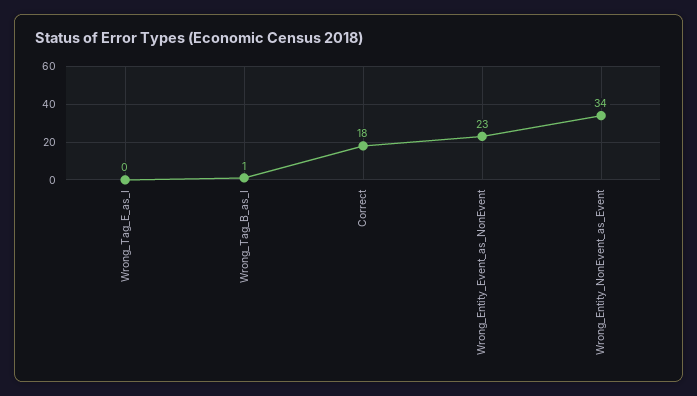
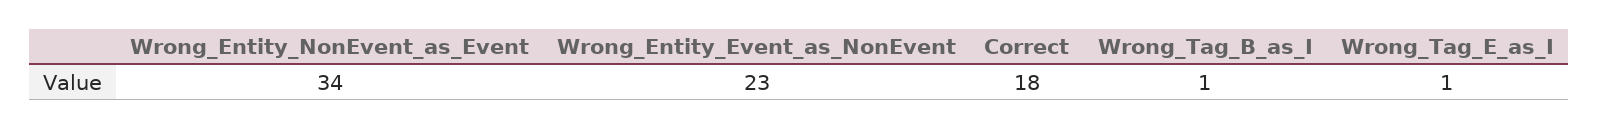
  {
-   "Wrong_Tag_E_as_I": 0,
+   "Wrong_Tag_E_as_I": 1,
    "Wrong_Tag_B_as_I": 1,
    "Correct": 18,
    "Wrong_Entity_Event_as_NonEvent": 23,
    "Wrong_Entity_NonEvent_as_Event": 34
  }

